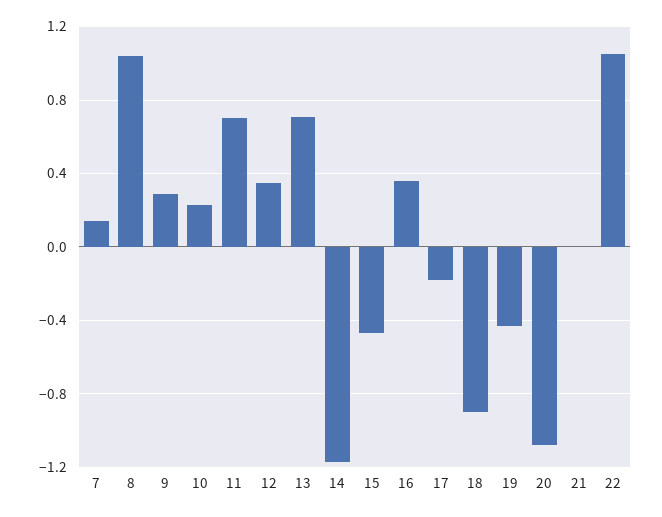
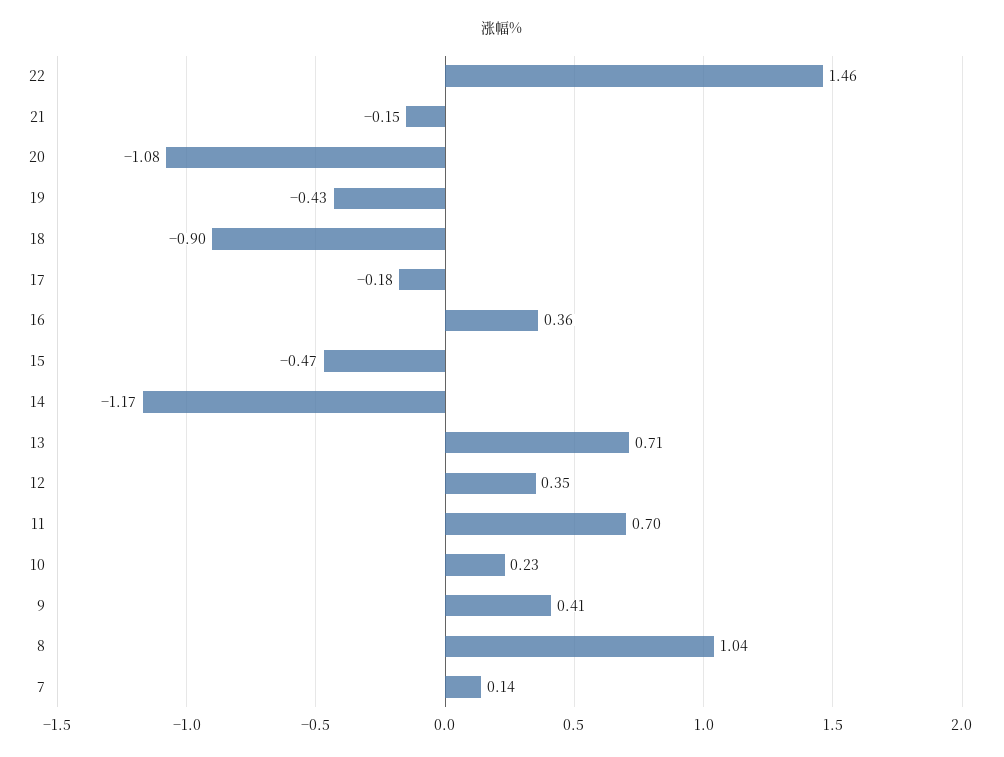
  {
    "7": 0.14,
    "8": 1.04,
-   "9": 0.3,
+   "9": 0.41,
    "10": 0.23,
    "11": 0.7,
    "12": 0.35,
    "13": 0.71,
    "14": -1.17,
    "15": -0.47,
    "16": 0.36,
    "17": -0.18,
    "18": -0.9,
    "19": -0.43,
    "20": -1.08,
-   "21": 0,
+   "21": -0.15,
-   "22": 1.05
+   "22": 1.46
  }

